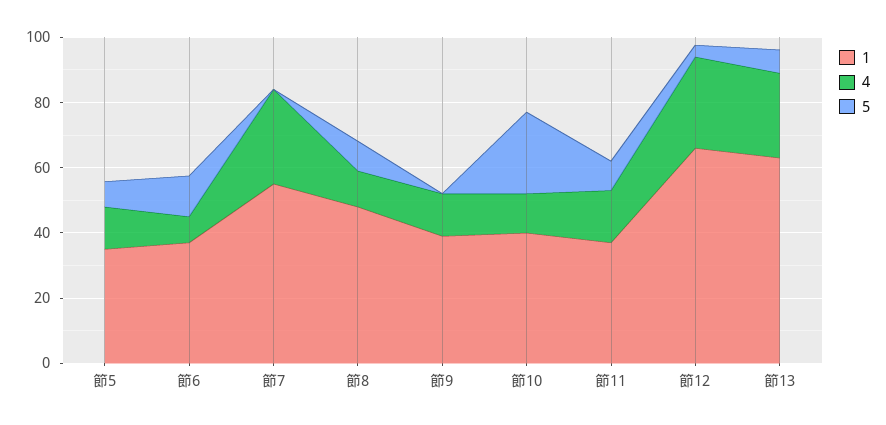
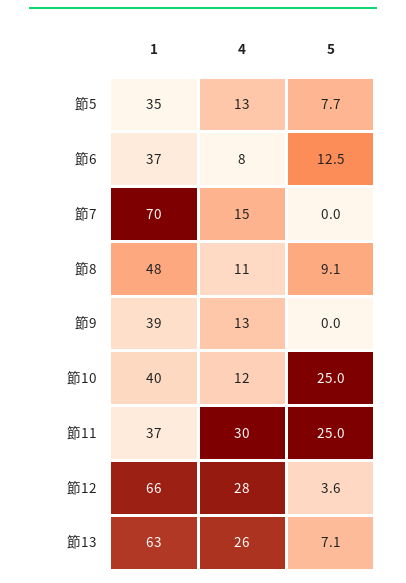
  {
    "1": {
      "節5": 35,
      "節6": 37,
-     "節7": 55,
+     "節7": 70,
      "節8": 48,
      "節9": 39,
      "節10": 40,
      "節11": 37,
      "節12": 66,
      "節13": 63
    },
    "4": {
      "節5": 13,
      "節6": 8,
-     "節7": 30,
+     "節7": 15,
      "節8": 11,
      "節9": 13,
      "節10": 12,
-     "節11": 15,
+     "節11": 30,
      "節12": 28,
      "節13": 26
    },
    "5": {
      "節5": 7.7,
      "節6": 12.5,
      "節7": 0,
      "節8": 9.1,
      "節9": 0,
      "節10": 25,
-     "節11": 10,
+     "節11": 25,
      "節12": 3.6,
      "節13": 7.1
    }
  }

